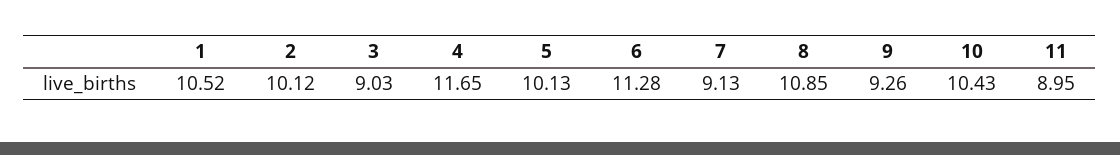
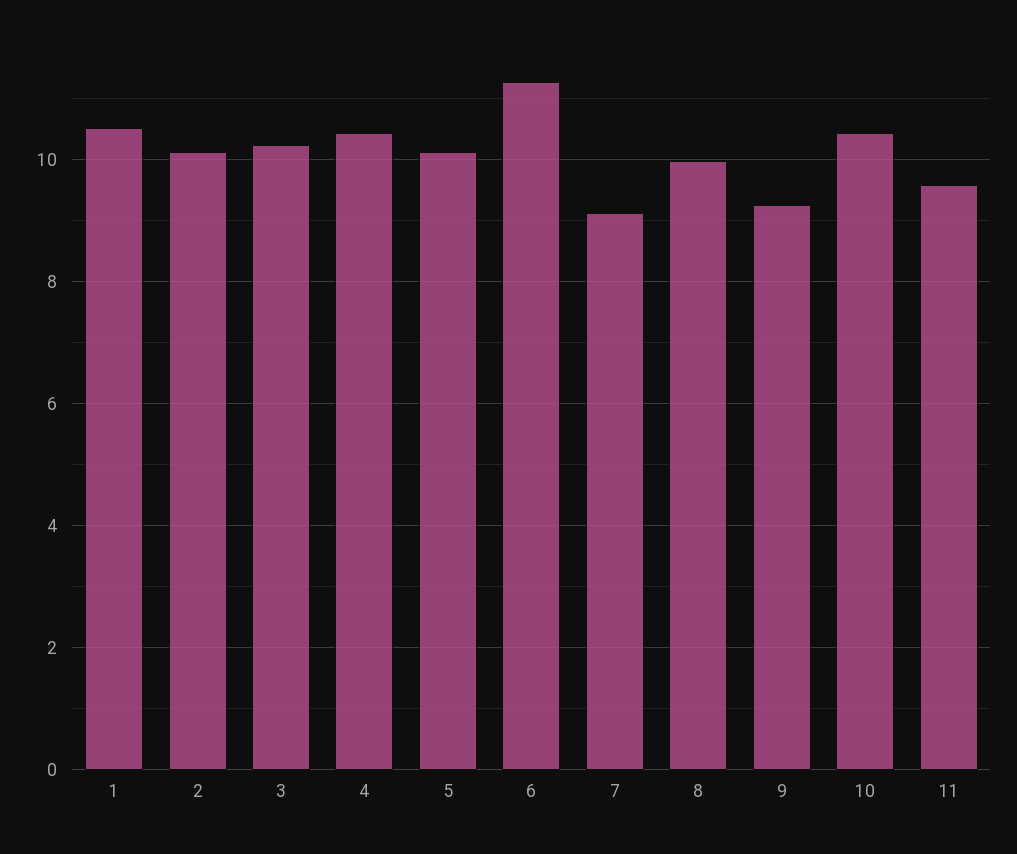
  {
    "1": 10.52,
    "2": 10.12,
-   "3": 9.03,
+   "3": 10.2,
-   "4": 11.65,
+   "4": 10.4,
    "5": 10.13,
    "6": 11.28,
    "7": 9.13,
-   "8": 10.85,
+   "8": 10,
    "9": 9.26,
    "10": 10.43,
-   "11": 8.95
+   "11": 9.6
  }

